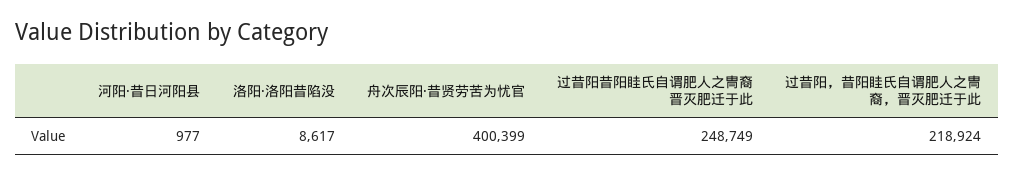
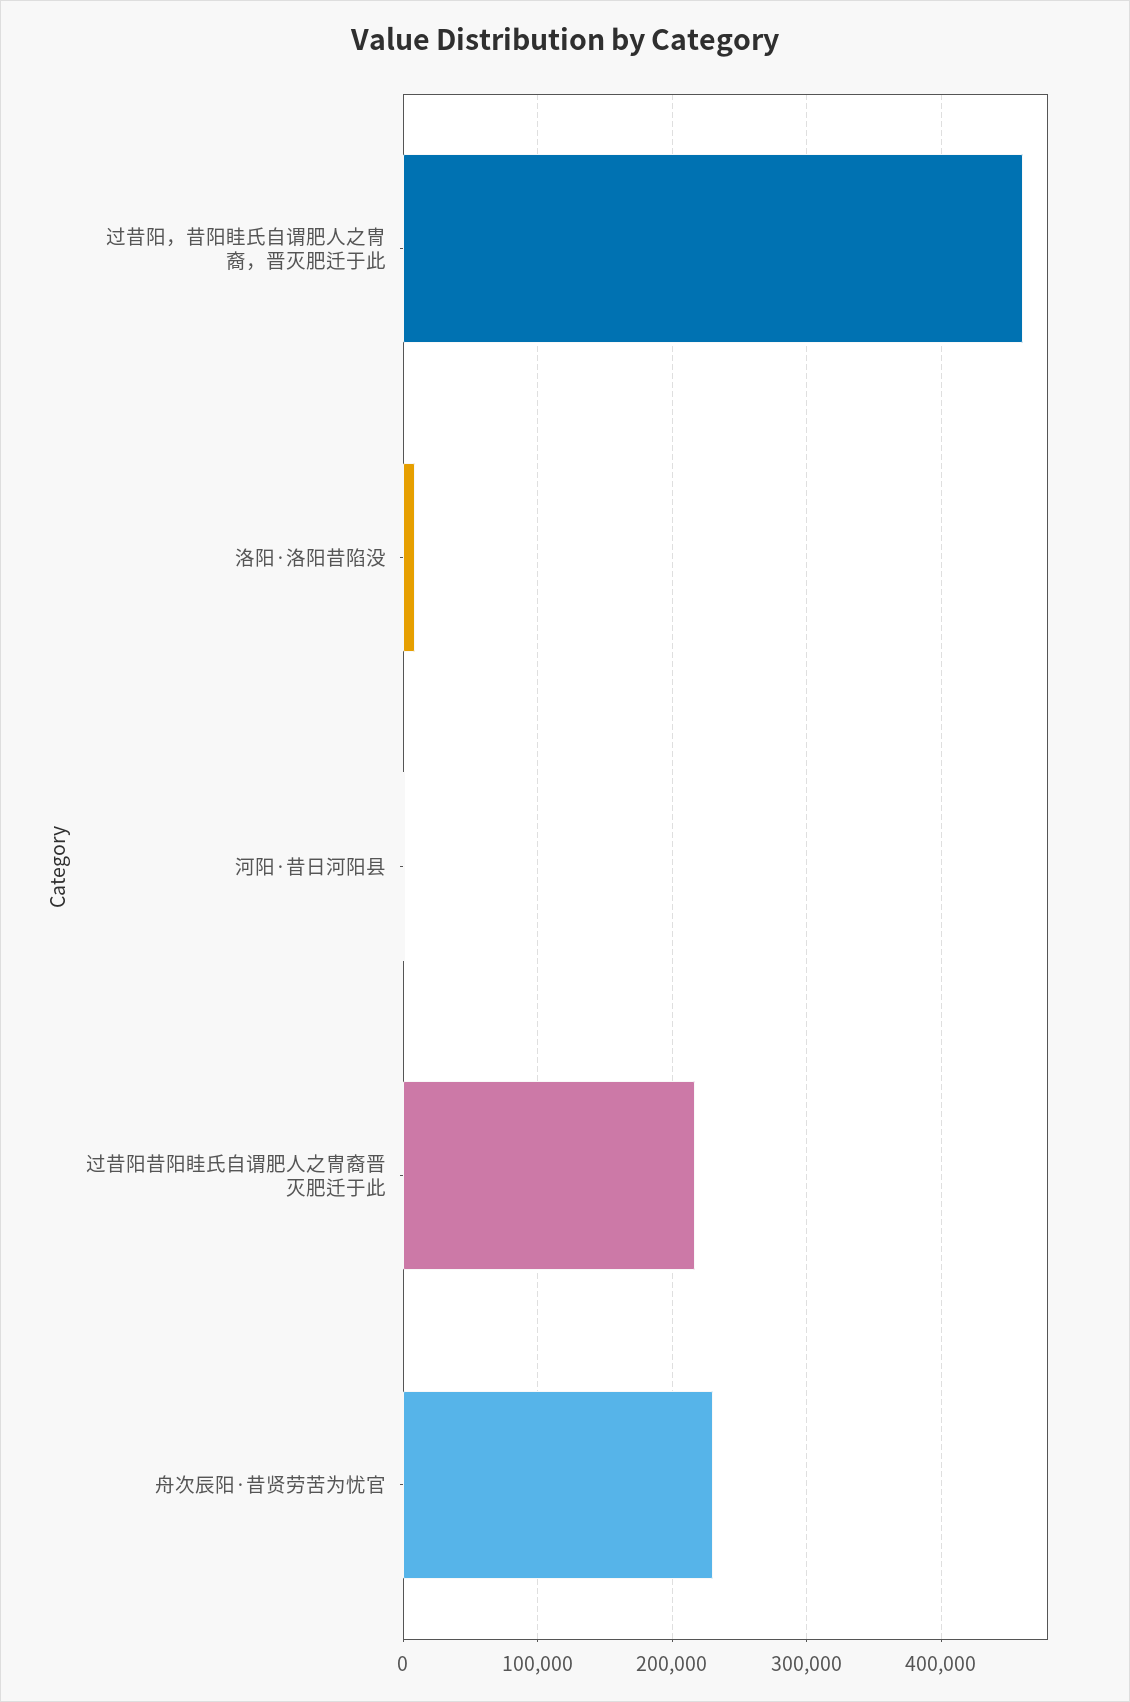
  {
    "河阳·昔日河阳县": 977,
    "洛阳·洛阳昔陷没": 8617,
-   "舟次辰阳·昔贤劳苦为忧官": 400399,
+   "舟次辰阳·昔贤劳苦为忧官": 230000,
-   "过昔阳昔阳眭氏自谓肥人之冑裔晋灭肥迁于此": 248749,
+   "过昔阳昔阳眭氏自谓肥人之冑裔晋灭肥迁于此": 220000,
-   "过昔阳，昔阳眭氏自谓肥人之冑裔，晋灭肥迁于此": 218924
+   "过昔阳，昔阳眭氏自谓肥人之冑裔，晋灭肥迁于此": 460000
  }

